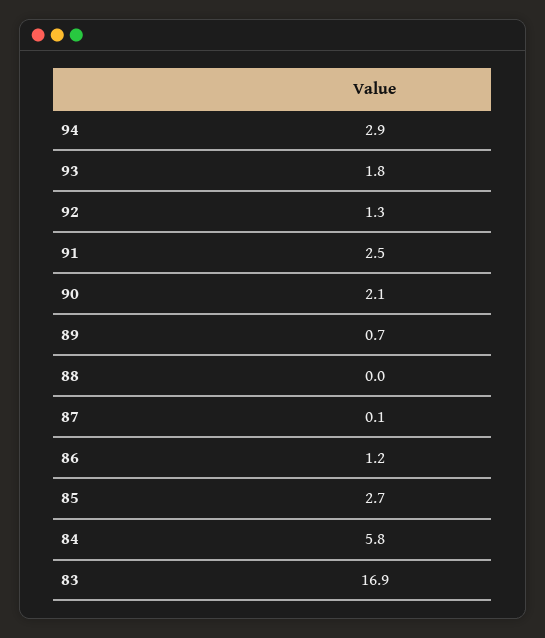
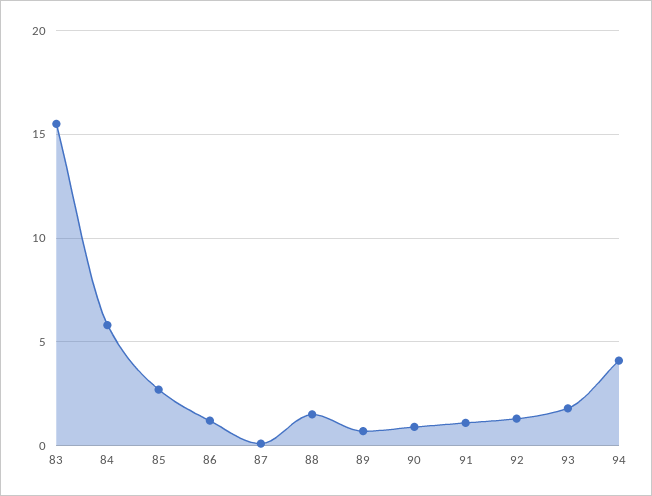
  {
-   "94": 2.9,
+   "94": 4,
    "93": 1.8,
    "92": 1.3,
-   "91": 2.5,
+   "91": 1,
-   "90": 2.1,
+   "90": 1,
    "89": 0.7,
-   "88": 0,
+   "88": 1.5,
    "87": 0.1,
    "86": 1.2,
    "85": 2.7,
    "84": 5.8,
-   "83": 16.9
+   "83": 15.5
  }

